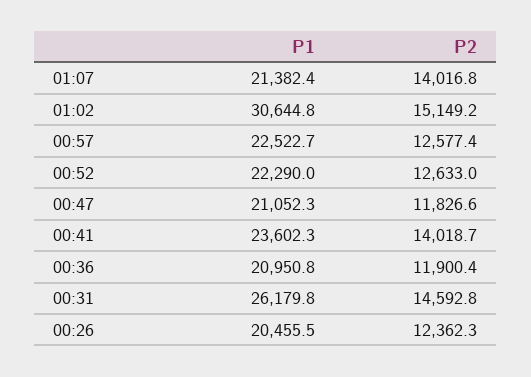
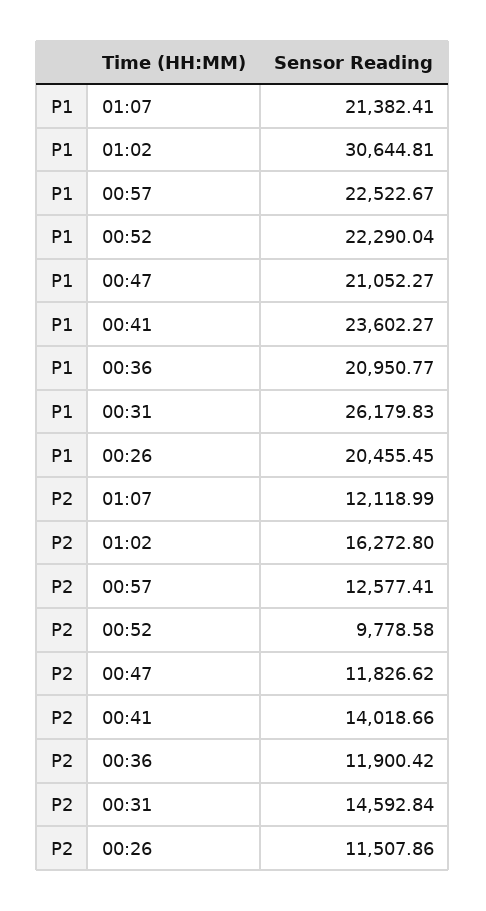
  {
    "P1": {
      "01:07": 21382.41,
      "01:02": 30644.81,
      "00:57": 22522.67,
      "00:52": 22290.04,
      "00:47": 21052.27,
      "00:41": 23602.27,
      "00:36": 20950.77,
      "00:31": 26179.83,
      "00:26": 20455.45
    },
    "P2": {
-     "01:07": 14016.8,
+     "01:07": 12118.99,
-     "01:02": 15149.2,
+     "01:02": 16272.8,
      "00:57": 12577.41,
-     "00:52": 12633,
+     "00:52": 9778.58,
      "00:47": 11826.62,
      "00:41": 14018.66,
      "00:36": 11900.42,
      "00:31": 14592.84,
-     "00:26": 12362.3
+     "00:26": 11507.86
    }
  }

